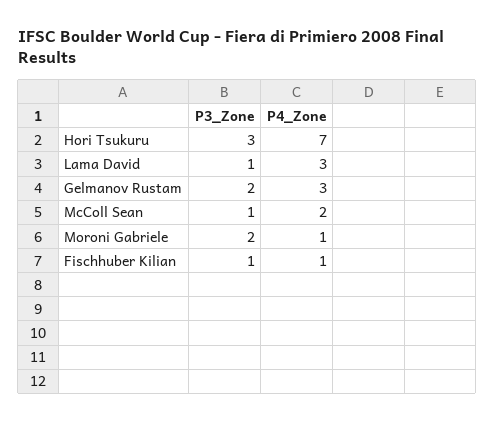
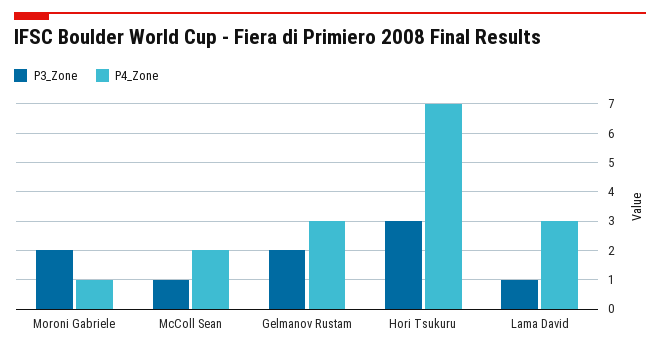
  {
    "P3_Zone": {
      "Hori Tsukuru": 3,
      "Lama David": 1,
      "Gelmanov Rustam": 2,
      "McColl Sean": 1,
-     "Moroni Gabriele": 2,
+     "Moroni Gabriele": 2
-     "Fischhuber Kilian": 1
    },
    "P4_Zone": {
      "Hori Tsukuru": 7,
      "Lama David": 3,
      "Gelmanov Rustam": 3,
      "McColl Sean": 2,
-     "Moroni Gabriele": 1,
+     "Moroni Gabriele": 1
-     "Fischhuber Kilian": 1
    }
  }

